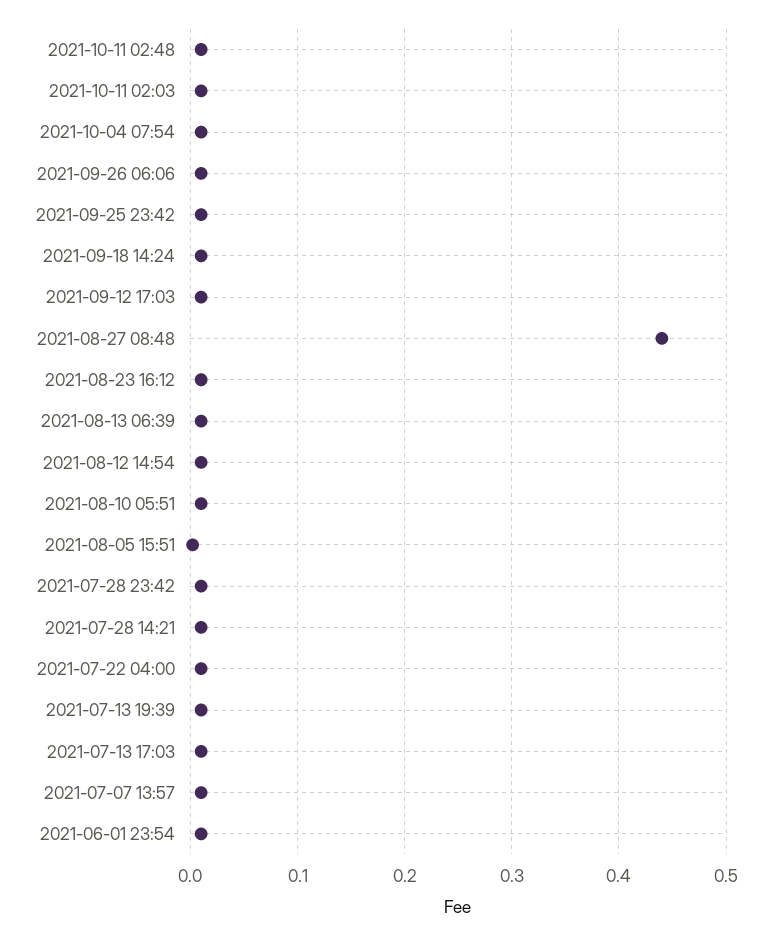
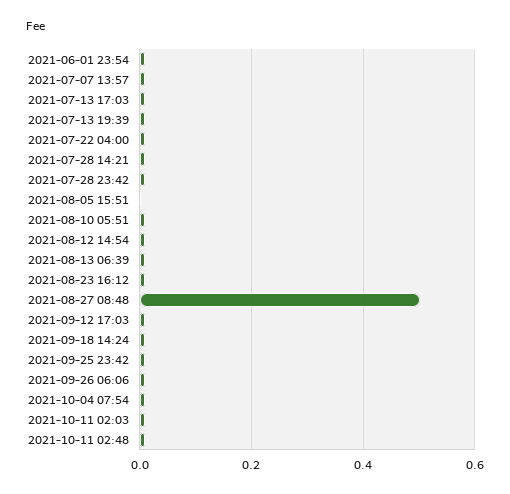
  {
    "2021-10-11 02:48": 0.01,
    "2021-10-11 02:03": 0.01,
    "2021-10-04 07:54": 0.01,
    "2021-09-26 06:06": 0.01,
    "2021-09-25 23:42": 0.01,
    "2021-09-18 14:24": 0.01,
    "2021-09-12 17:03": 0.01,
-   "2021-08-27 08:48": 0.44,
+   "2021-08-27 08:48": 0.5,
    "2021-08-23 16:12": 0.01,
    "2021-08-13 06:39": 0.01,
    "2021-08-12 14:54": 0.01,
    "2021-08-10 05:51": 0.01,
    "2021-08-05 15:51": 0,
    "2021-07-28 23:42": 0.01,
    "2021-07-28 14:21": 0.01,
    "2021-07-22 04:00": 0.01,
    "2021-07-13 19:39": 0.01,
    "2021-07-13 17:03": 0.01,
    "2021-07-07 13:57": 0.01,
    "2021-06-01 23:54": 0.01
  }

